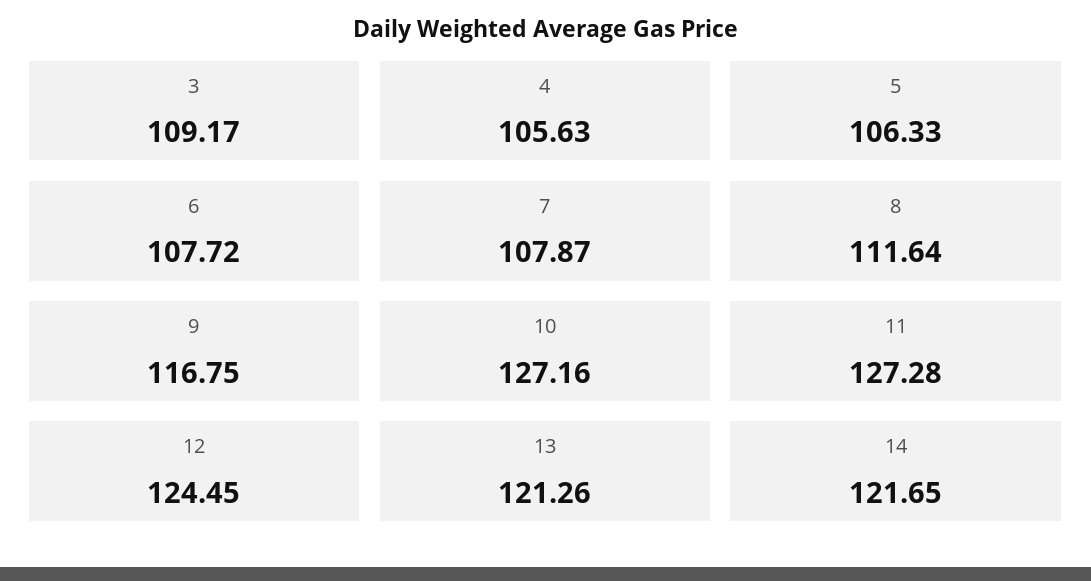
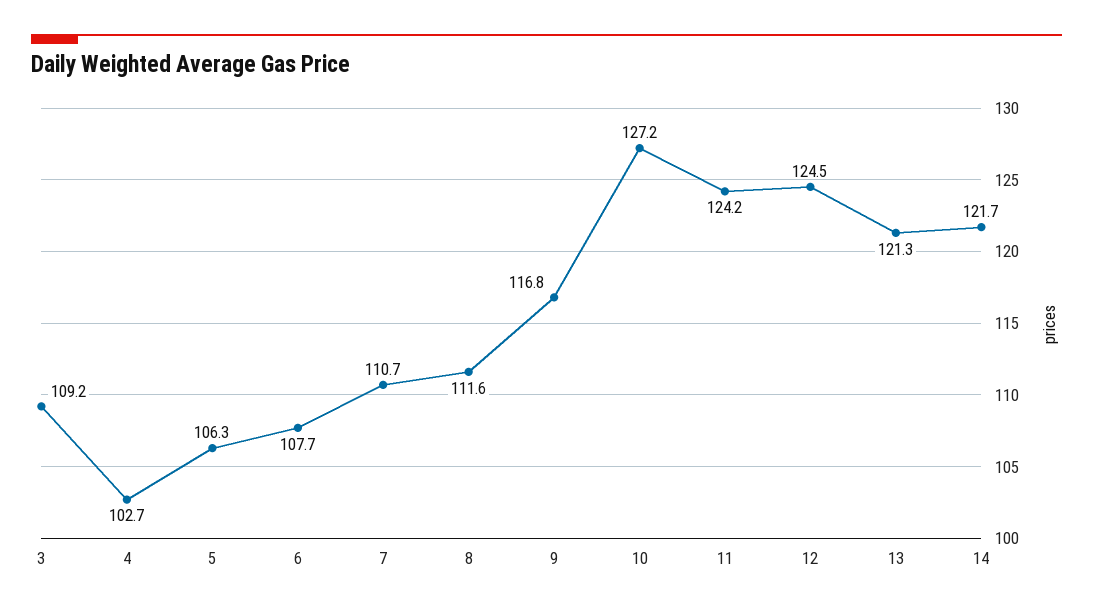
  {
    "3": 109.17,
-   "4": 105.63,
+   "4": 102.7,
    "5": 106.33,
    "6": 107.72,
-   "7": 107.87,
+   "7": 110.7,
    "8": 111.64,
    "9": 116.75,
    "10": 127.16,
-   "11": 127.28,
+   "11": 124.2,
    "12": 124.45,
    "13": 121.26,
    "14": 121.65
  }

